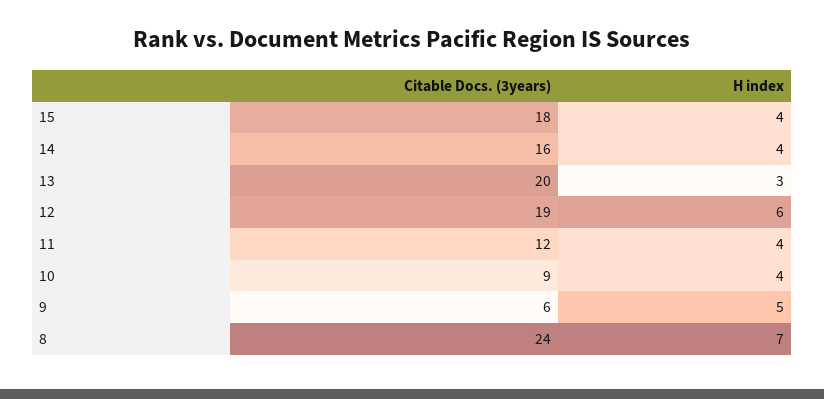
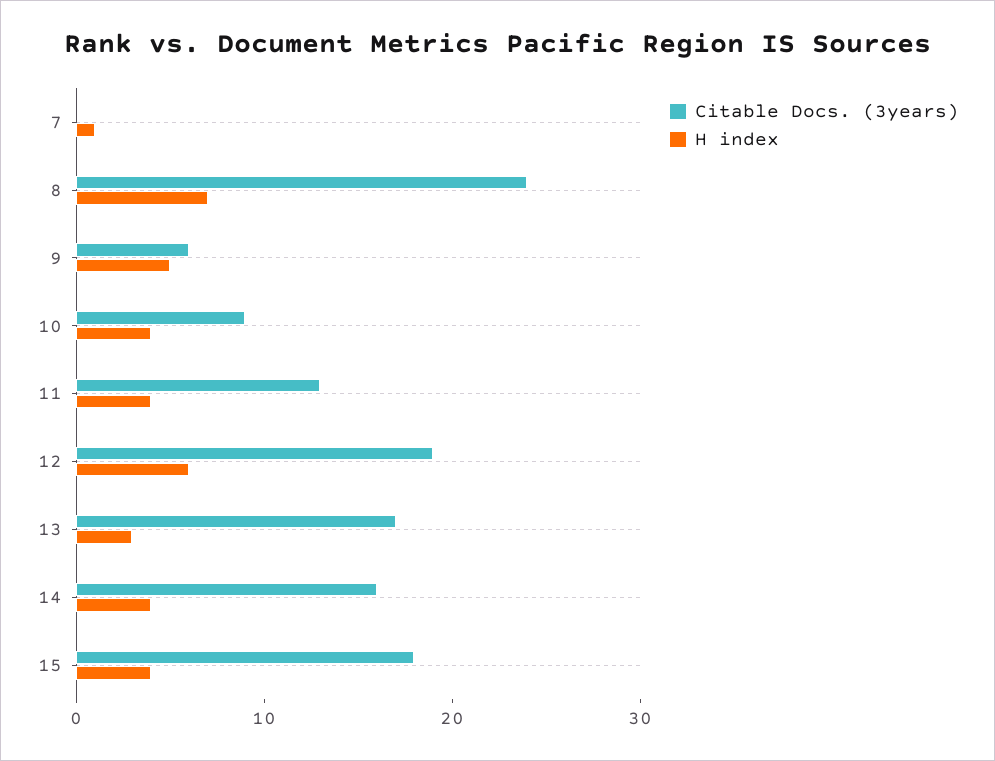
  {
    "Citable Docs. (3years)": {
      "15": 18,
      "14": 16,
-     "13": 20,
+     "13": 17,
      "12": 19,
-     "11": 12,
+     "11": 13,
      "10": 9,
      "9": 6,
-     "8": 24
+     "8": 24,
+     "7": 0
    },
    "H index": {
      "15": 4,
      "14": 4,
      "13": 3,
      "12": 6,
      "11": 4,
      "10": 4,
      "9": 5,
-     "8": 7
+     "8": 7,
+     "7": 1
    }
  }

